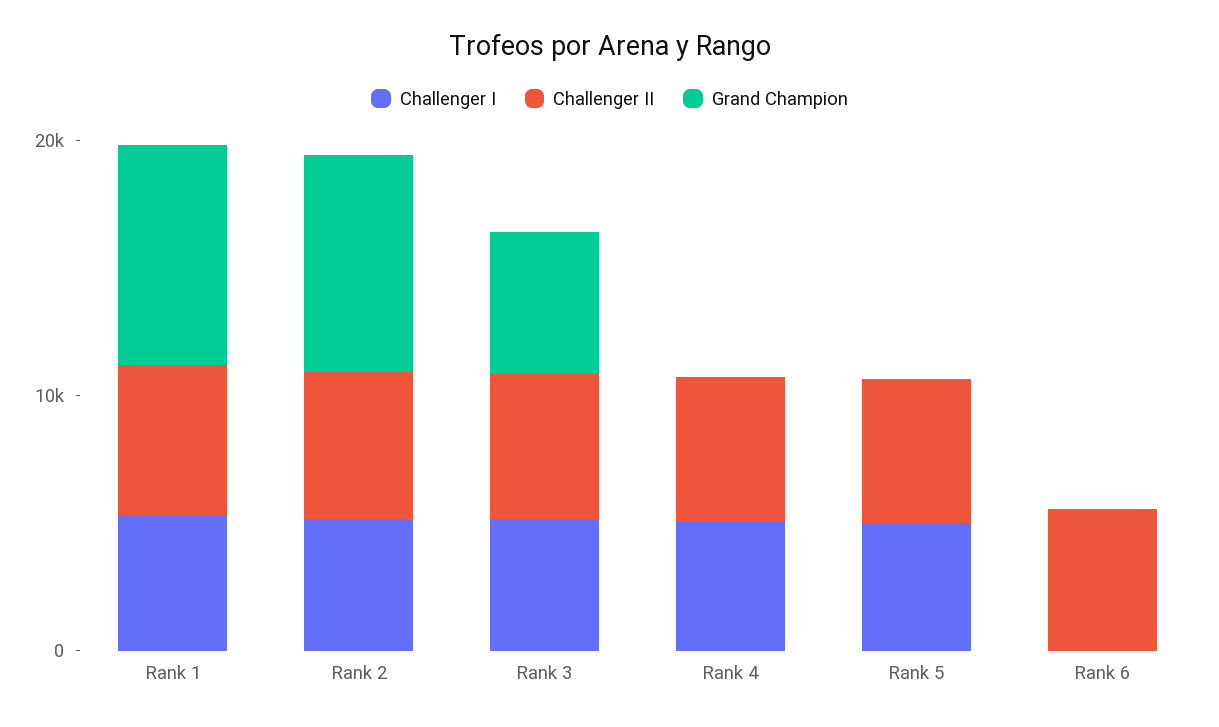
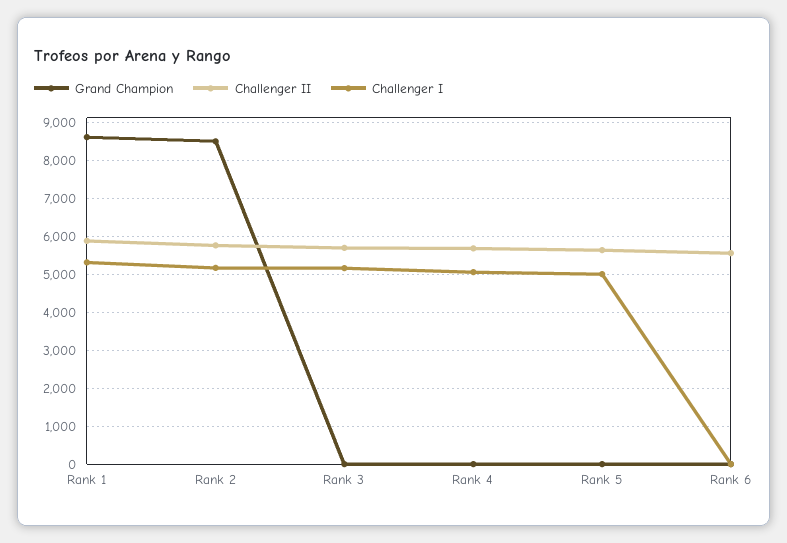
  {
    "Challenger I": {
      "Rank 1": 5400,
      "Rank 2": 5200,
      "Rank 3": 5200,
      "Rank 4": 5000,
      "Rank 5": 5000,
      "Rank 6": 0
    },
    "Challenger II": {
      "Rank 1": 5800,
      "Rank 2": 5800,
      "Rank 3": 5600,
      "Rank 4": 5600,
      "Rank 5": 5600,
      "Rank 6": 5600
    },
    "Grand Champion": {
      "Rank 1": 8600,
      "Rank 2": 8600,
-     "Rank 3": 6000,
+     "Rank 3": 0,
      "Rank 4": 0,
      "Rank 5": 0,
      "Rank 6": 0
    }
  }

